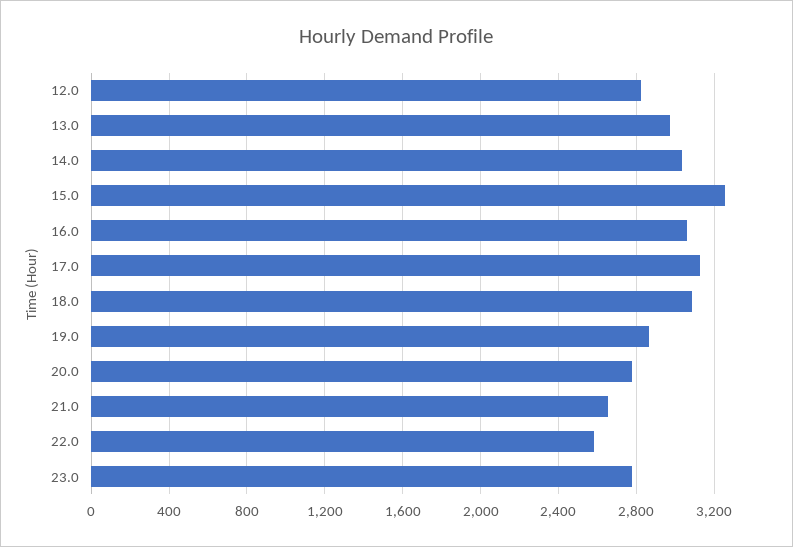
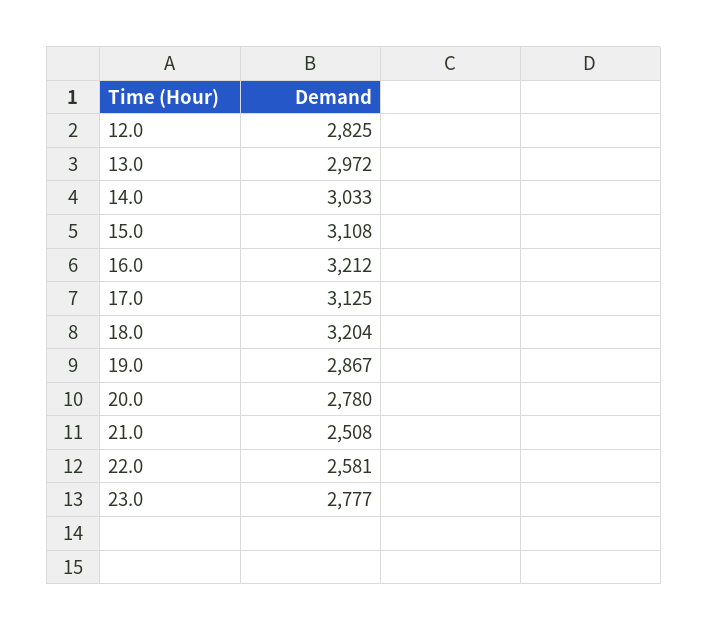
  {
    "12.0": 2825,
    "13.0": 2972,
    "14.0": 3033,
-   "15.0": 3250,
+   "15.0": 3108,
-   "16.0": 3050,
+   "16.0": 3212,
    "17.0": 3125,
-   "18.0": 3100,
+   "18.0": 3204,
    "19.0": 2867,
    "20.0": 2780,
-   "21.0": 2650,
+   "21.0": 2508,
    "22.0": 2581,
    "23.0": 2777
  }

